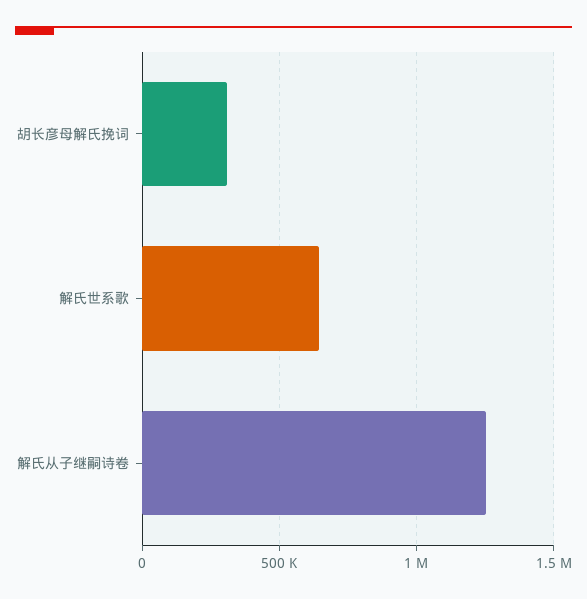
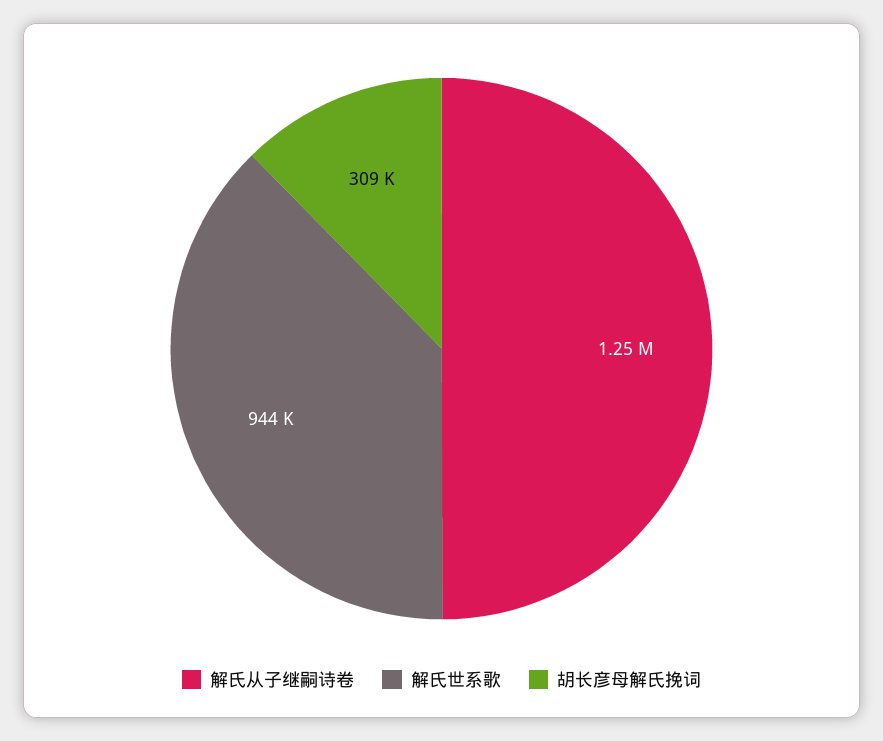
  {
    "胡长彦母解氏挽词": 309000,
-   "解氏世系歌": 650000,
+   "解氏世系歌": 944000,
    "解氏从子继嗣诗卷": 1250000
  }

